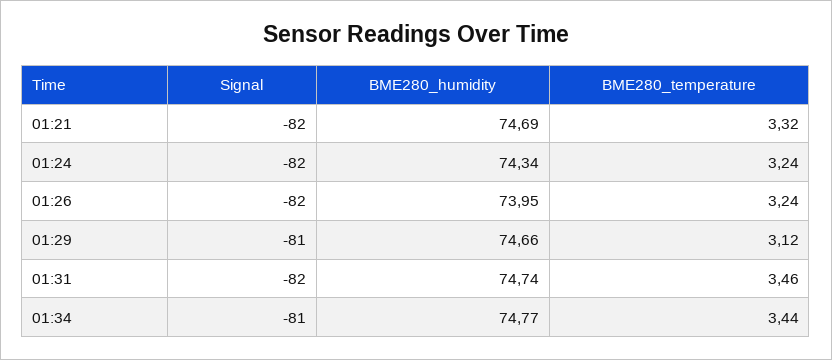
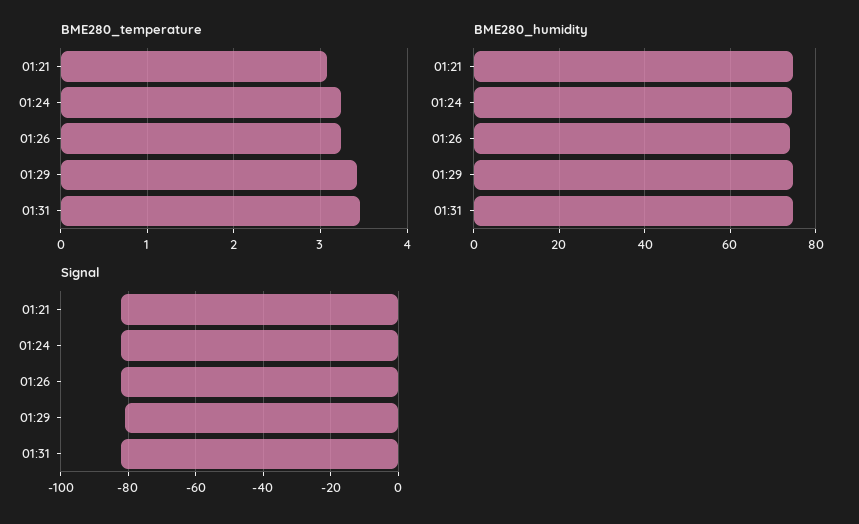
  {
    "Signal": {
      "01:21": -82,
      "01:24": -82,
      "01:26": -82,
      "01:29": -81,
-     "01:31": -82,
+     "01:31": -82
-     "01:34": -81
    },
    "BME280_humidity": {
      "01:21": 74.69,
      "01:24": 74.34,
      "01:26": 73.95,
      "01:29": 74.66,
-     "01:31": 74.74,
+     "01:31": 74.74
-     "01:34": 74.77
    },
    "BME280_temperature": {
-     "01:21": 3.32,
+     "01:21": 3.1,
      "01:24": 3.24,
      "01:26": 3.24,
-     "01:29": 3.12,
+     "01:29": 3.4,
-     "01:31": 3.46,
+     "01:31": 3.46
-     "01:34": 3.44
    }
  }

